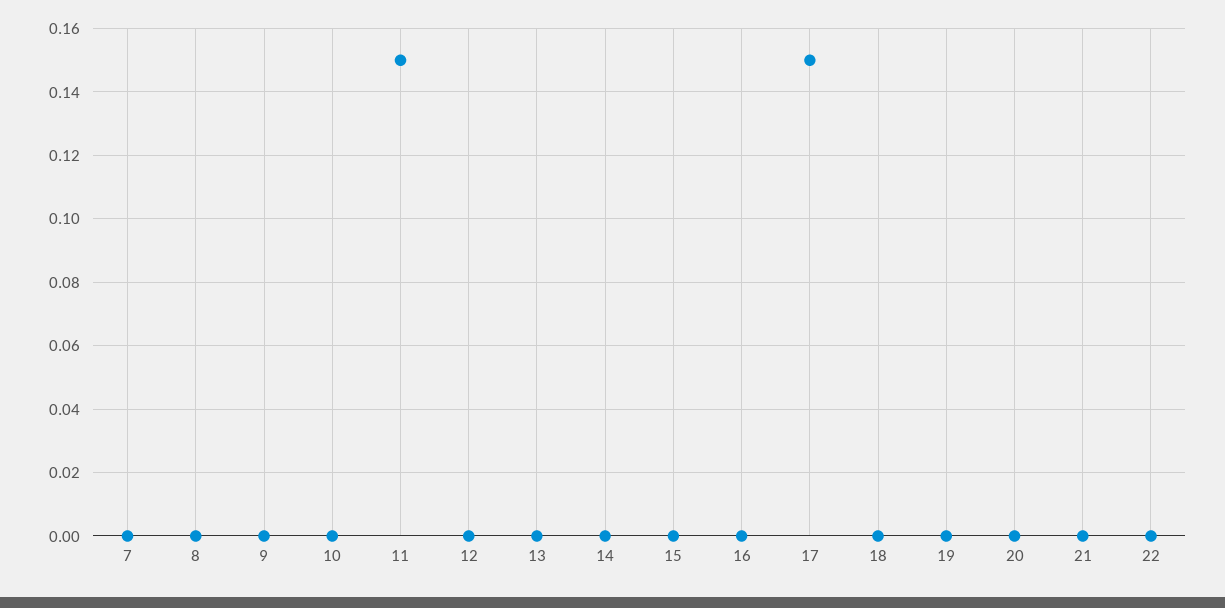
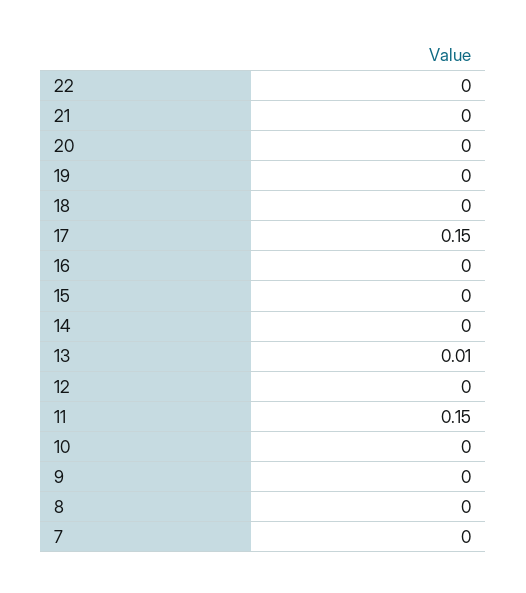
  {
    "7": 0,
    "8": 0,
    "9": 0,
    "10": 0,
    "11": 0.15,
    "12": 0,
-   "13": 0,
+   "13": 0.01,
    "14": 0,
    "15": 0,
    "16": 0,
    "17": 0.15,
    "18": 0,
    "19": 0,
    "20": 0,
    "21": 0,
    "22": 0
  }

